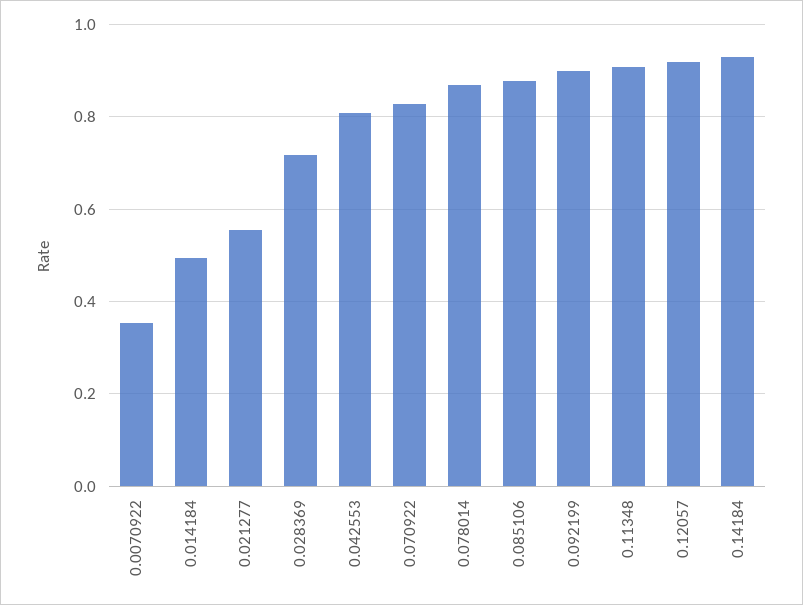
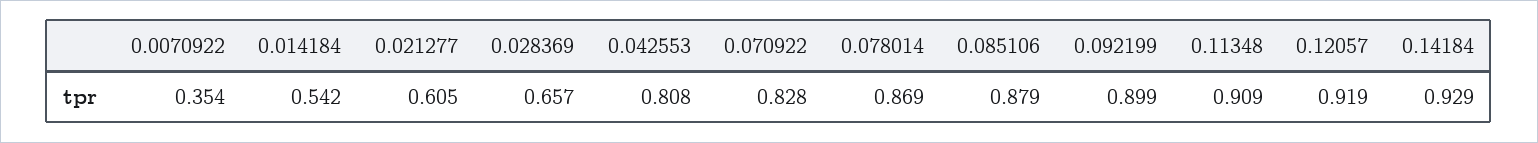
  {
    "0.0070922": 0.354,
-   "0.014184": 0.5,
+   "0.014184": 0.542,
-   "0.021277": 0.56,
+   "0.021277": 0.605,
-   "0.028369": 0.72,
+   "0.028369": 0.657,
    "0.042553": 0.808,
    "0.070922": 0.828,
    "0.078014": 0.869,
    "0.085106": 0.879,
    "0.092199": 0.899,
    "0.11348": 0.909,
    "0.12057": 0.919,
    "0.14184": 0.929
  }

